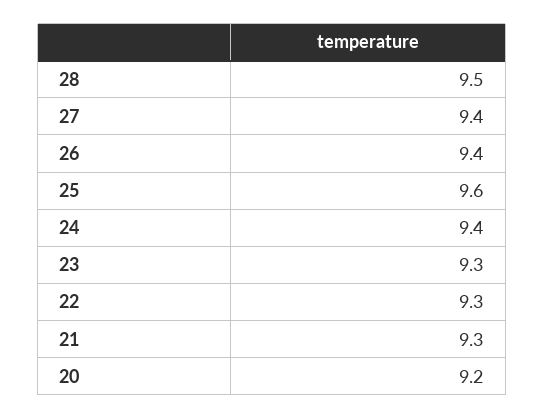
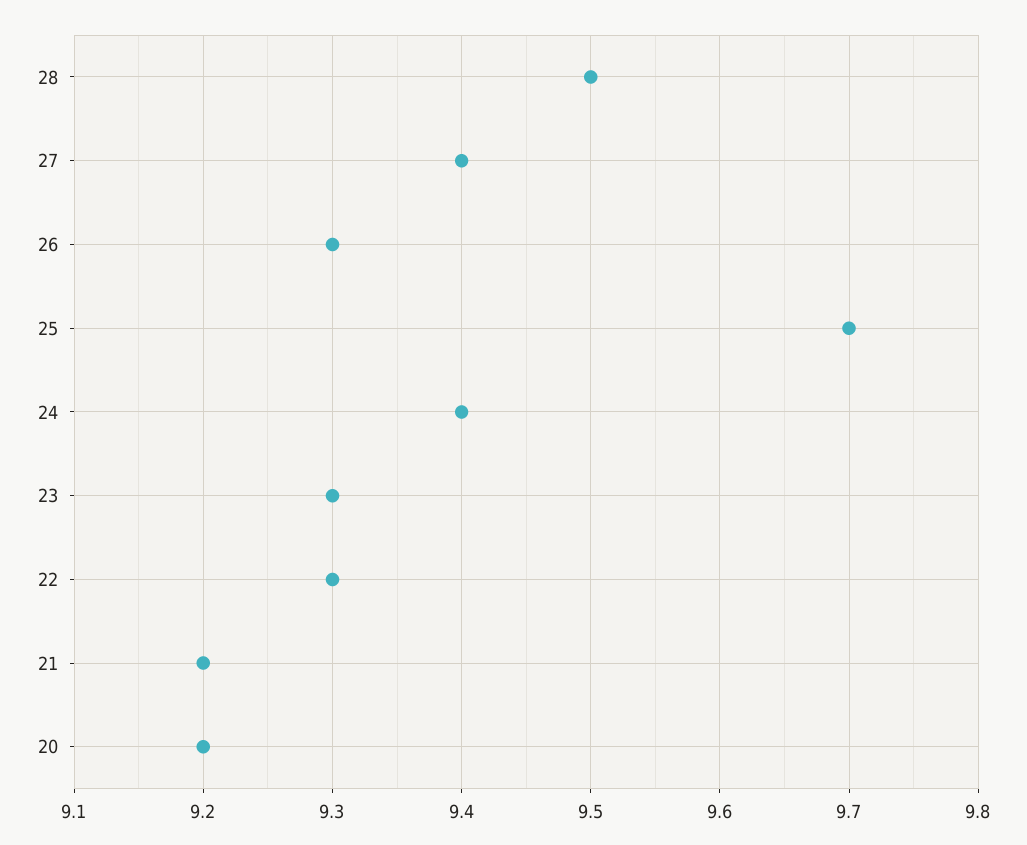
  {
    "28": 9.5,
    "27": 9.4,
-   "26": 9.4,
+   "26": 9.3,
-   "25": 9.6,
+   "25": 9.7,
    "24": 9.4,
    "23": 9.3,
    "22": 9.3,
-   "21": 9.3,
+   "21": 9.2,
    "20": 9.2
  }

